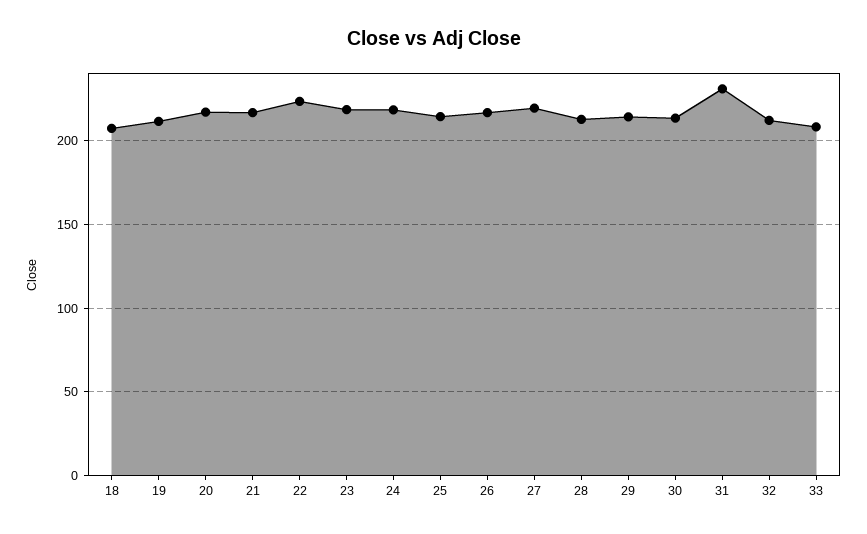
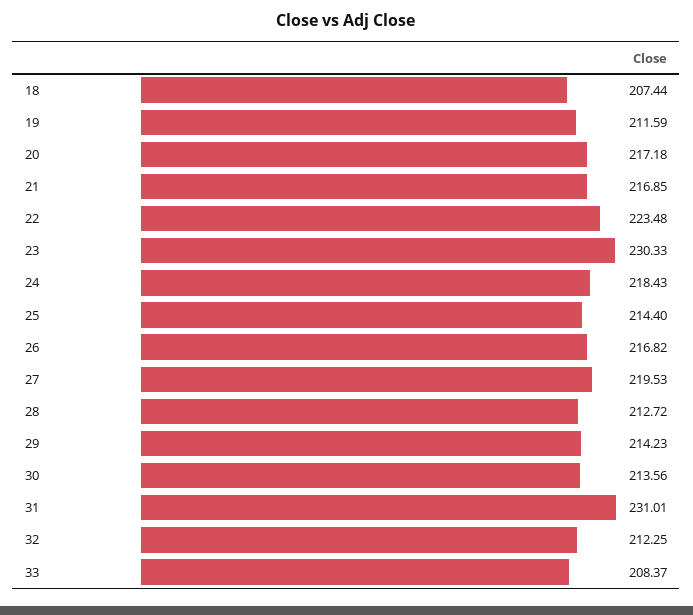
  {
    "18": 207.44,
    "19": 211.59,
    "20": 217.18,
    "21": 216.85,
    "22": 223.48,
-   "23": 220,
+   "23": 230.33,
    "24": 218.43,
    "25": 214.4,
    "26": 216.82,
    "27": 219.53,
    "28": 212.72,
    "29": 214.23,
    "30": 213.56,
    "31": 231.01,
    "32": 212.25,
    "33": 208.37
  }

